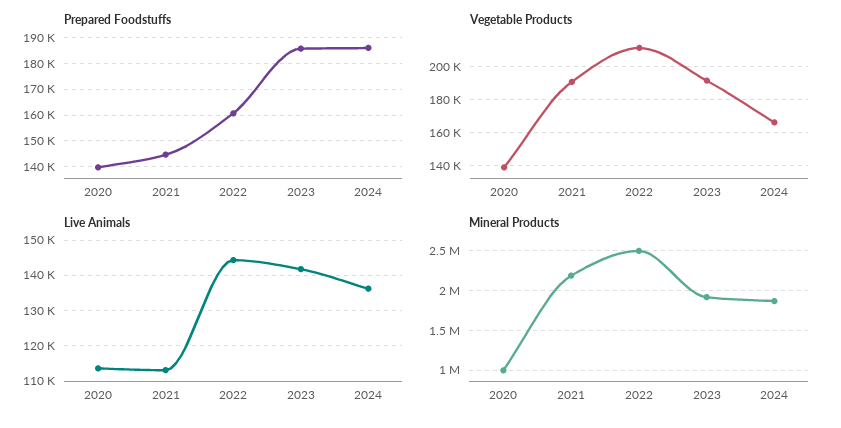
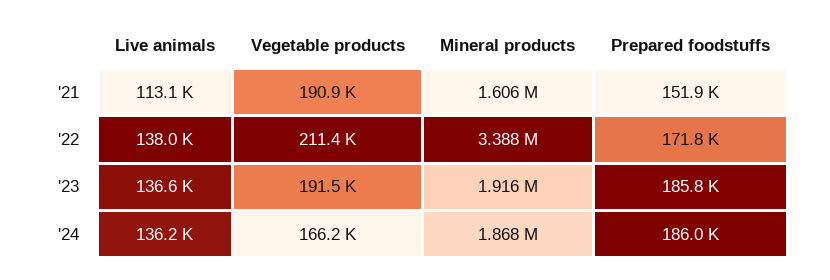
  {
    "Prepared Foodstuffs": {
-     "2020": 140000,
-     "2021": 145000,
+     "2021": 151900,
-     "2022": 160000,
+     "2022": 171800,
      "2023": 185800,
      "2024": 186000
    },
    "Vegetable Products": {
-     "2020": 140000,
      "2021": 190900,
      "2022": 211400,
      "2023": 191500,
      "2024": 166200
    },
    "Live Animals": {
-     "2020": 114000,
      "2021": 113100,
-     "2022": 144000,
+     "2022": 138000,
-     "2023": 142000,
+     "2023": 136600,
      "2024": 136200
    },
    "Mineral Products": {
-     "2020": 1000000,
-     "2021": 2200000,
+     "2021": 1606000,
-     "2022": 2500000,
+     "2022": 3388000,
      "2023": 1916000,
      "2024": 1868000
    }
  }

